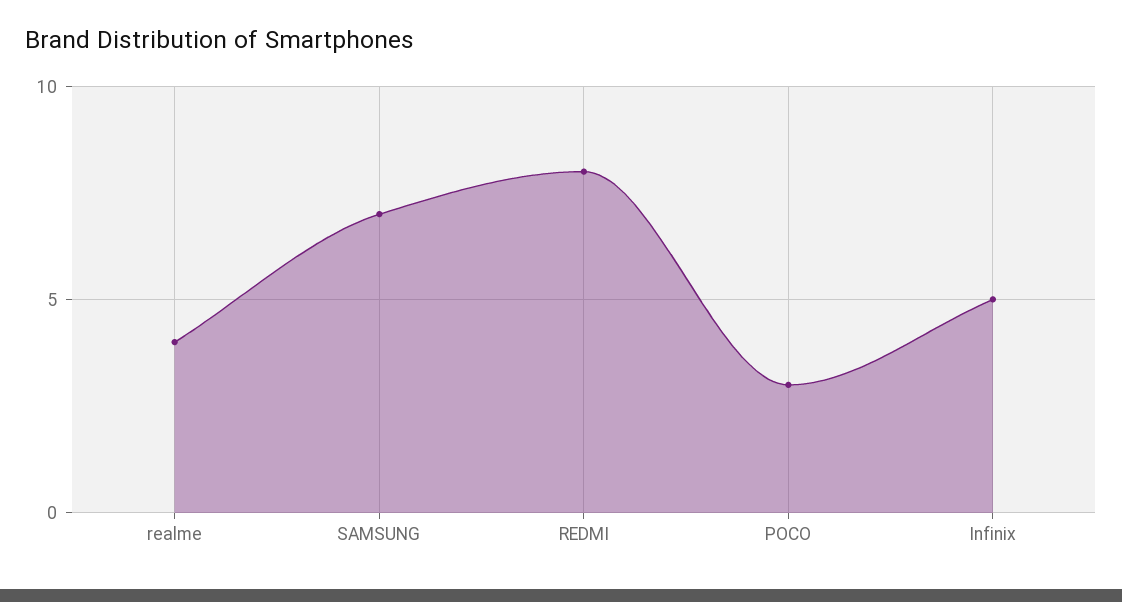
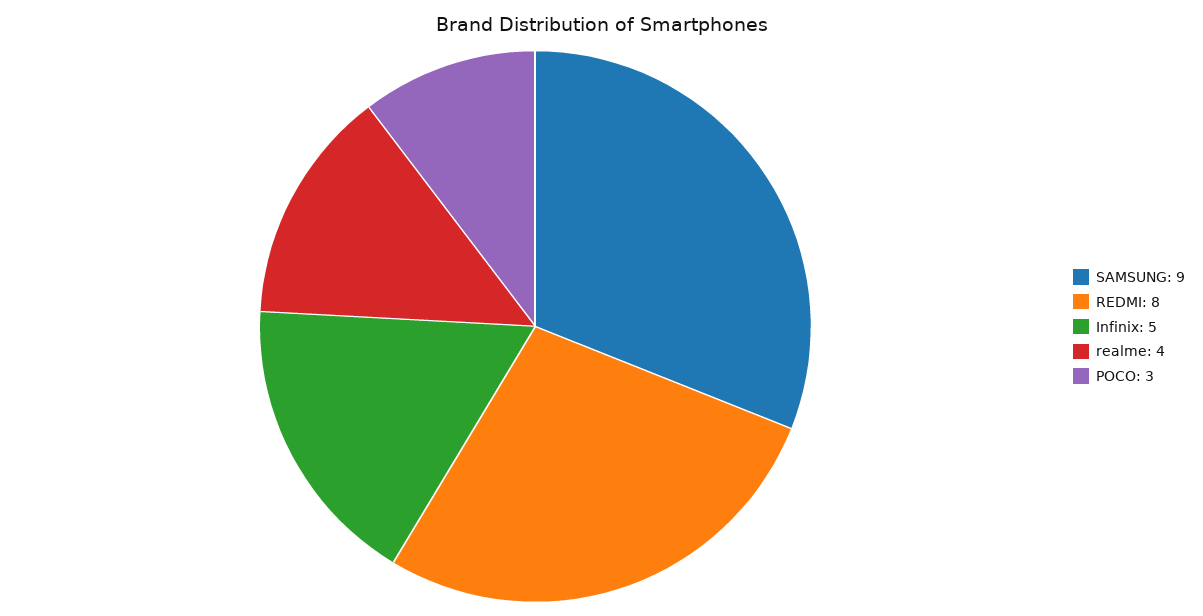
  {
    "realme": 4,
-   "SAMSUNG": 7,
+   "SAMSUNG": 9,
    "REDMI": 8,
    "POCO": 3,
    "Infinix": 5
  }

